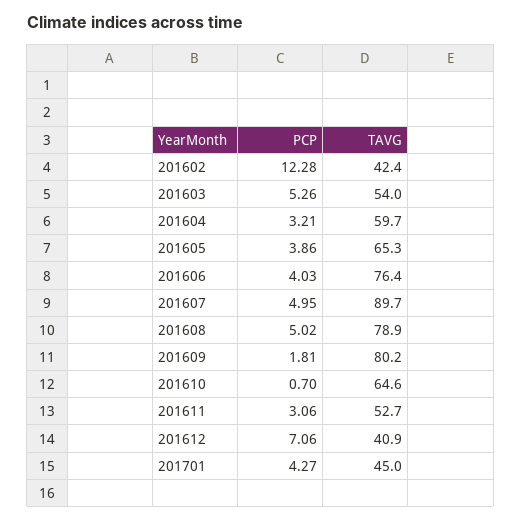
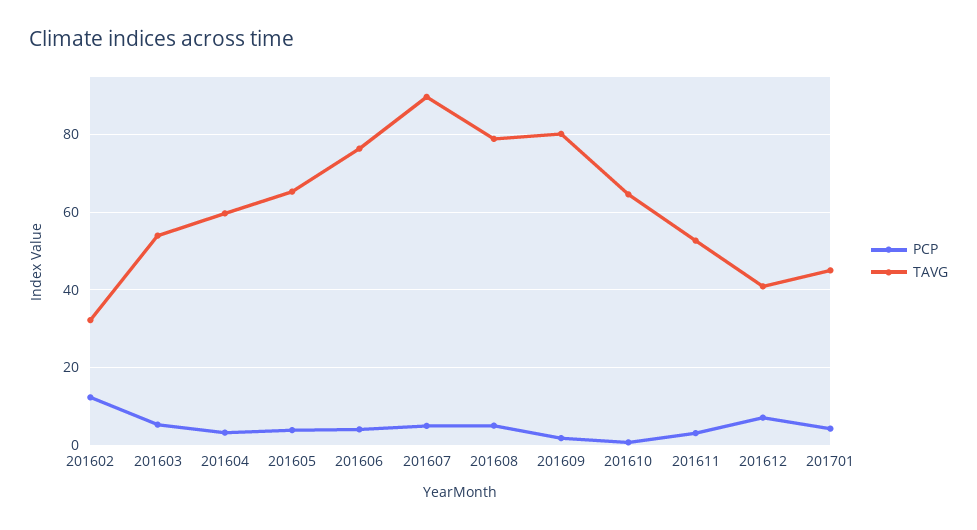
  {
    "PCP": {
      "201602": 12.28,
      "201603": 5.26,
      "201604": 3.21,
      "201605": 3.86,
      "201606": 4.03,
      "201607": 4.95,
      "201608": 5.02,
      "201609": 1.81,
      "201610": 0.7,
      "201611": 3.06,
      "201612": 7.06,
      "201701": 4.27
    },
    "TAVG": {
-     "201602": 42.4,
+     "201602": 32,
      "201603": 54,
      "201604": 59.7,
      "201605": 65.3,
      "201606": 76.4,
      "201607": 89.7,
      "201608": 78.9,
      "201609": 80.2,
      "201610": 64.6,
      "201611": 52.7,
      "201612": 40.9,
      "201701": 45
    }
  }

